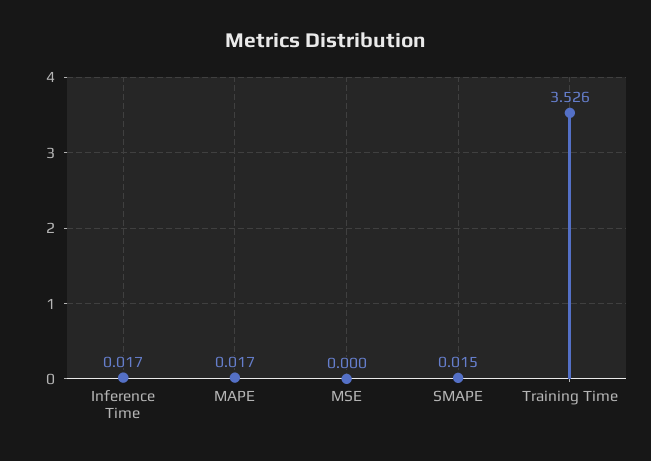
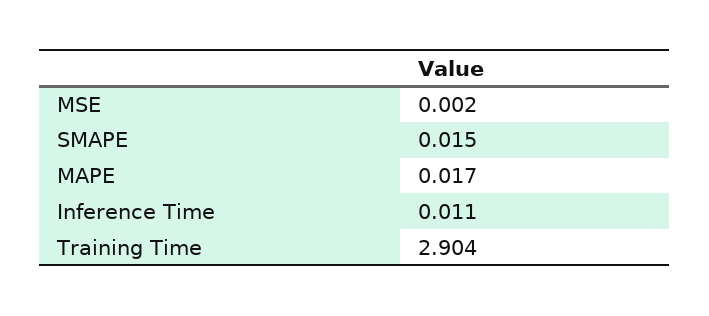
  {
-   "Inference Time": 0.017,
+   "Inference Time": 0.011,
    "MAPE": 0.017,
-   "MSE": 0,
+   "MSE": 0.002,
    "SMAPE": 0.015,
-   "Training Time": 3.526
+   "Training Time": 2.904
  }

